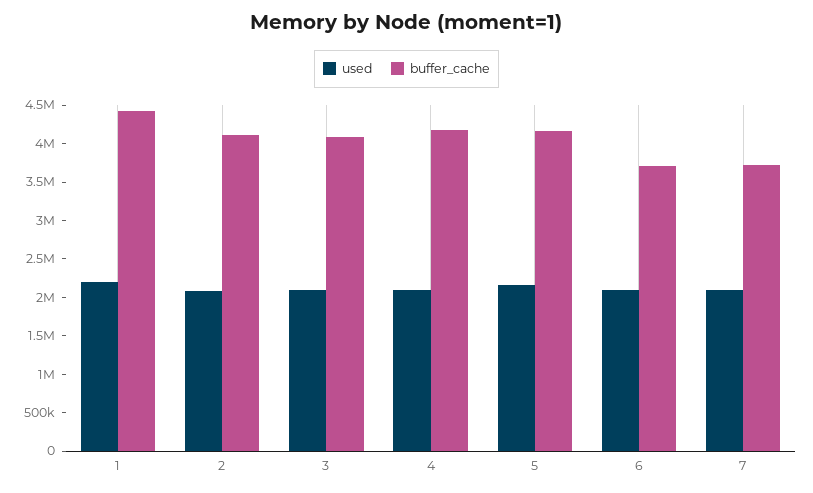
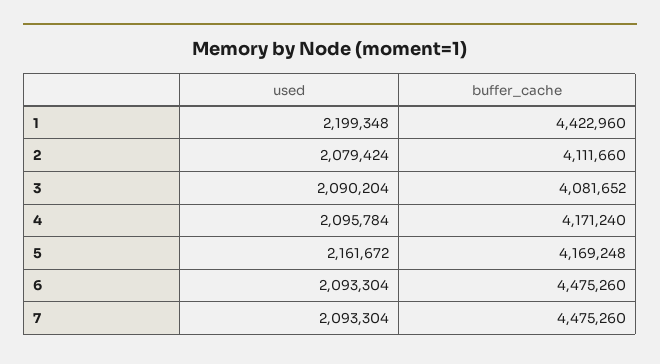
  {
    "used": {
      "1": 2199348,
      "2": 2079424,
      "3": 2090204,
      "4": 2095784,
      "5": 2161672,
      "6": 2093304,
      "7": 2093304
    },
    "buffer_cache": {
      "1": 4422960,
      "2": 4111660,
      "3": 4081652,
      "4": 4171240,
      "5": 4169248,
-     "6": 3750000,
+     "6": 4475260,
-     "7": 3750000
+     "7": 4475260
    }
  }

